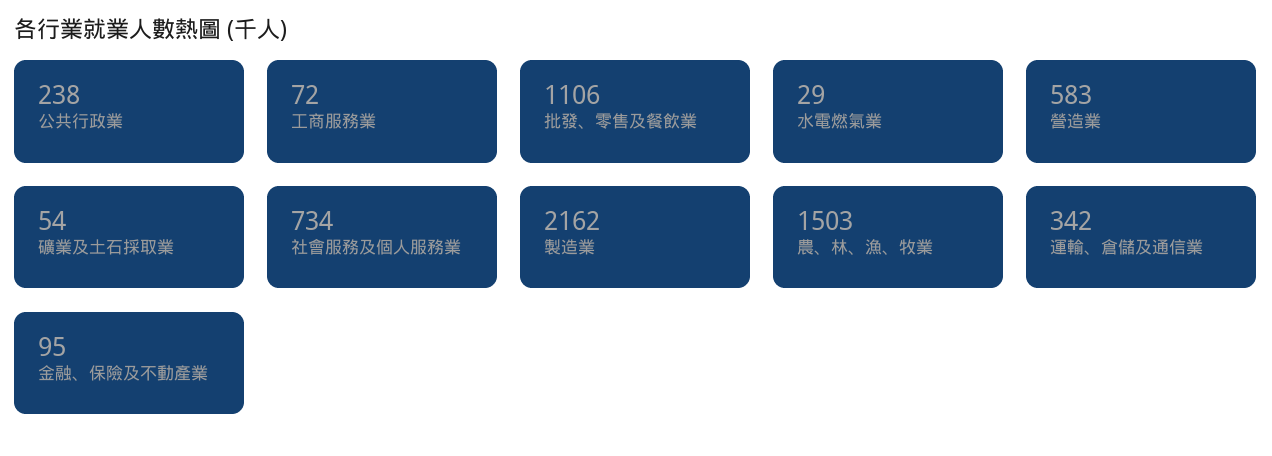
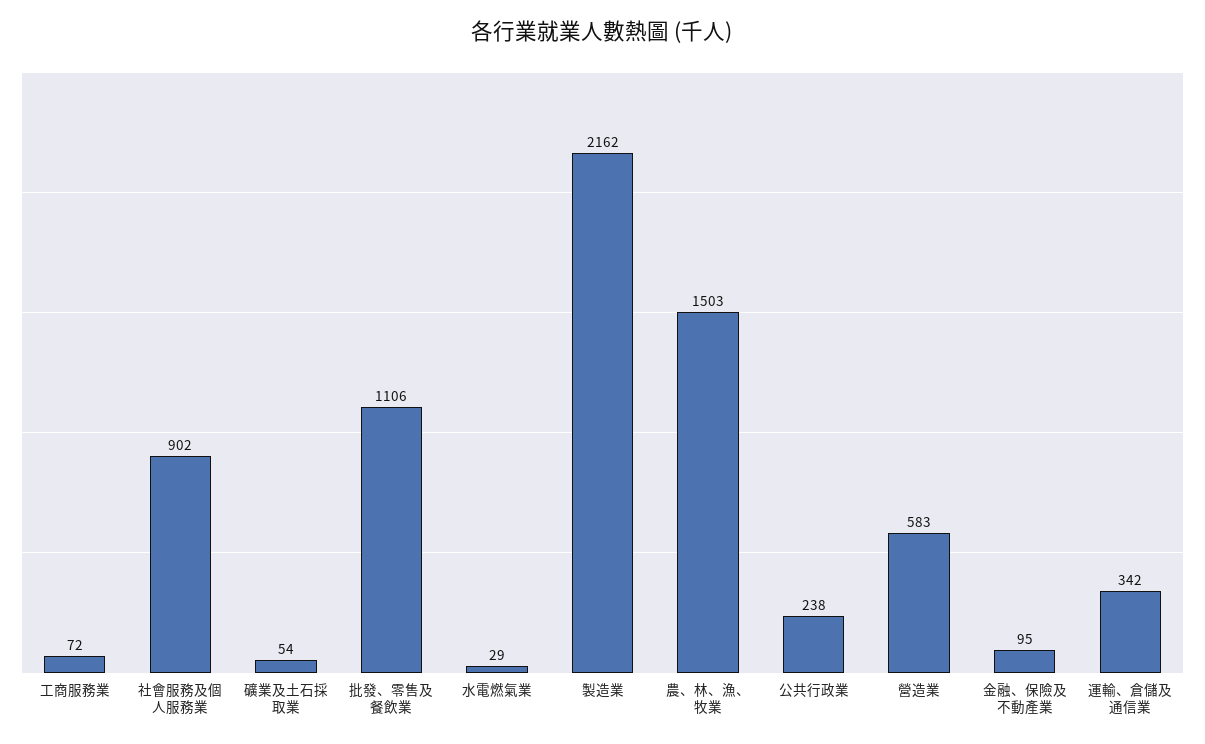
  {
    "公共行政業": 238,
    "工商服務業": 72,
    "批發、零售及餐飲業": 1106,
    "水電燃氣業": 29,
    "營造業": 583,
    "礦業及土石採取業": 54,
-   "社會服務及個人服務業": 734,
+   "社會服務及個人服務業": 902,
    "製造業": 2162,
    "農、林、漁、牧業": 1503,
    "運輸、倉儲及通信業": 342,
    "金融、保險及不動產業": 95
  }

